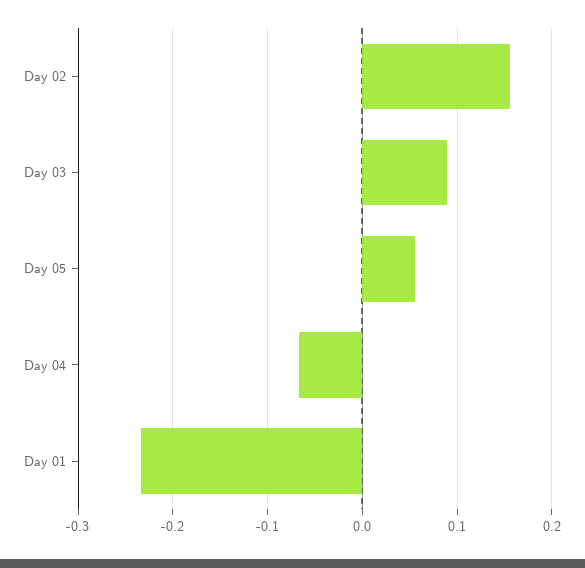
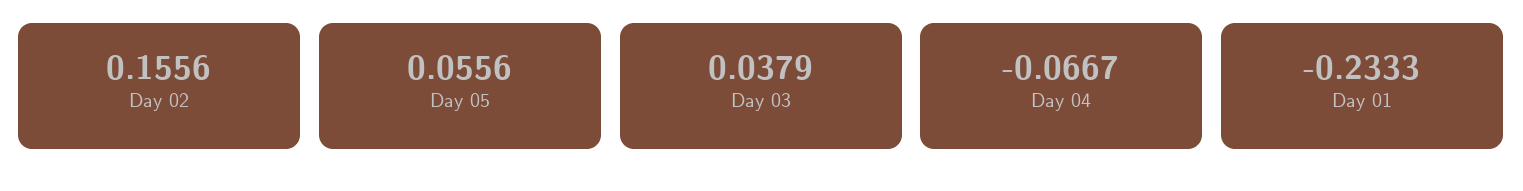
  {
    "Day 02": 0.1556,
-   "Day 03": 0.09,
+   "Day 03": 0.0379,
    "Day 05": 0.0556,
    "Day 04": -0.0667,
    "Day 01": -0.2333
  }

